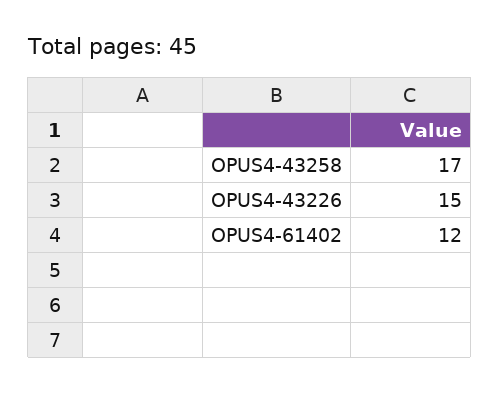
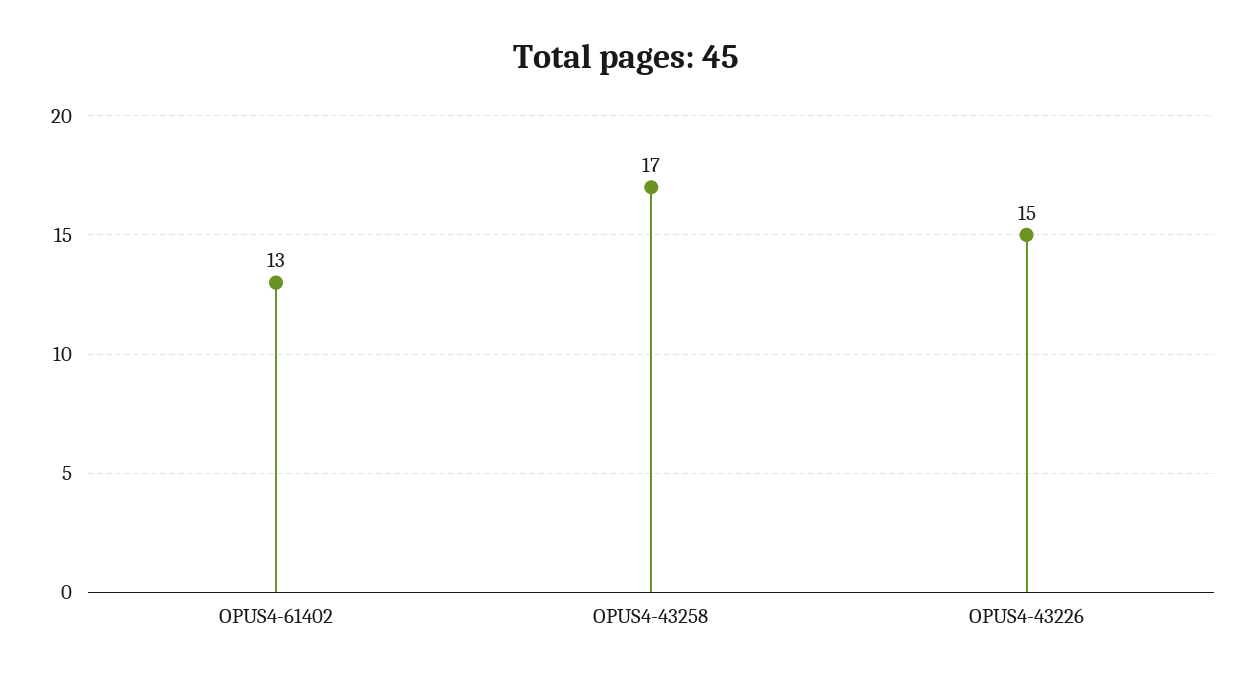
  {
    "OPUS4-43258": 17,
    "OPUS4-43226": 15,
-   "OPUS4-61402": 12
+   "OPUS4-61402": 13
  }

